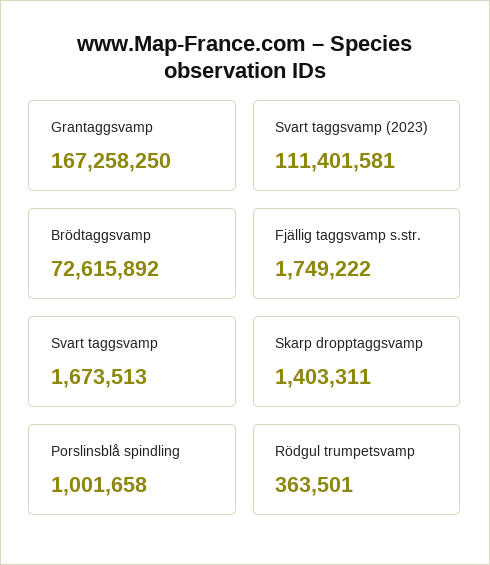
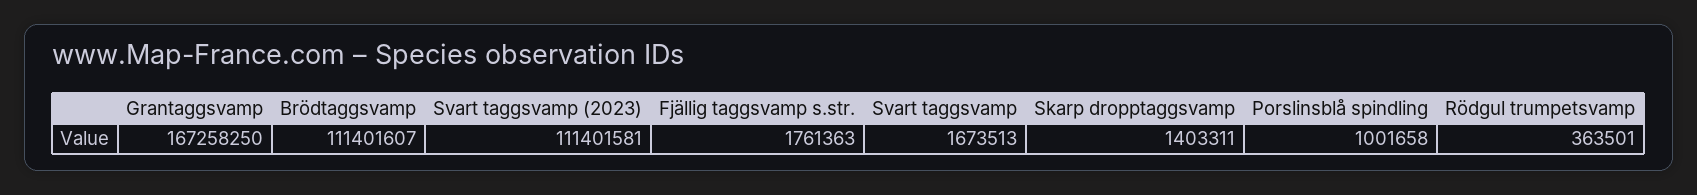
  {
    "Grantaggsvamp": 167258250,
    "Svart taggsvamp (2023)": 111401581,
-   "Brödtaggsvamp": 72615892,
+   "Brödtaggsvamp": 111401607,
-   "Fjällig taggsvamp s.str.": 1749222,
+   "Fjällig taggsvamp s.str.": 1761363,
    "Svart taggsvamp": 1673513,
    "Skarp dropptaggsvamp": 1403311,
    "Porslinsblå spindling": 1001658,
    "Rödgul trumpetsvamp": 363501
  }

